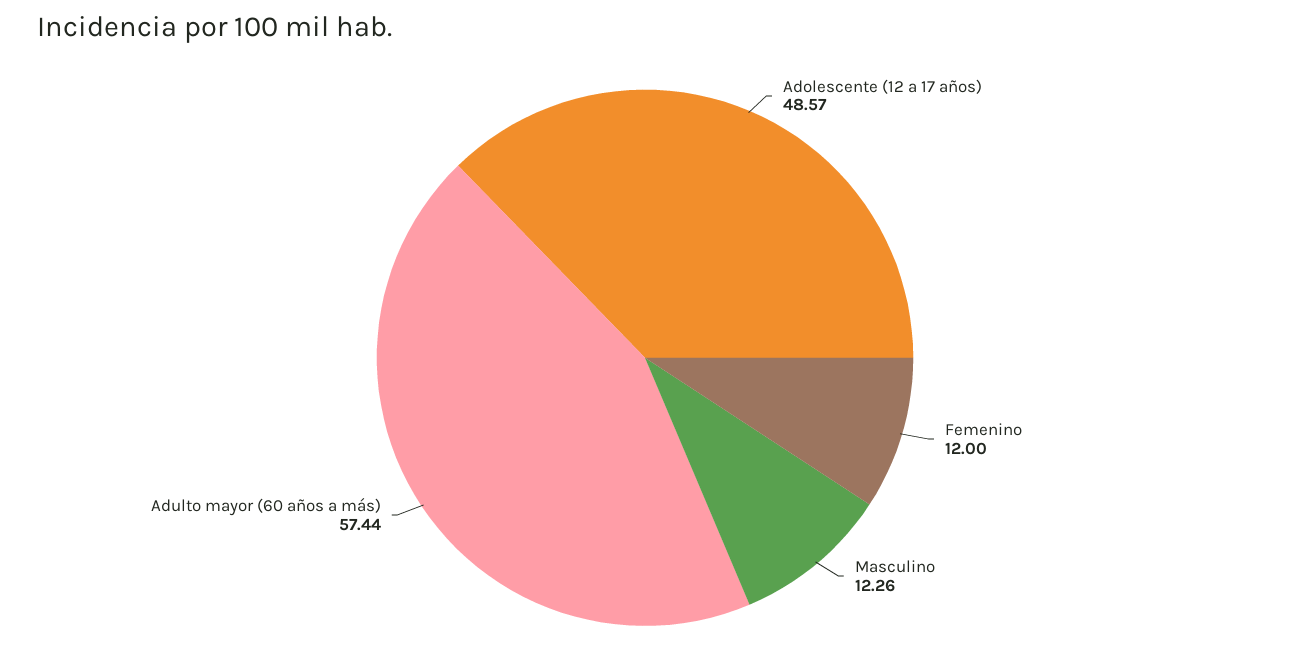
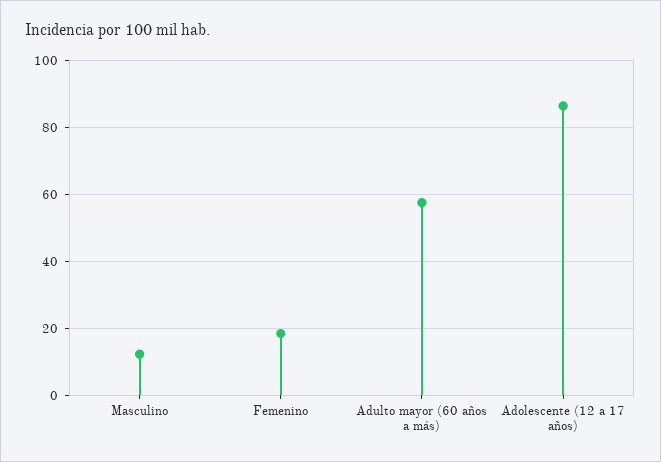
  {
-   "Adolescente (12 a 17 años)": 48.57,
+   "Adolescente (12 a 17 años)": 86,
-   "Femenino": 12,
+   "Femenino": 18,
    "Masculino": 12.26,
    "Adulto mayor (60 años a más)": 57.44
  }

